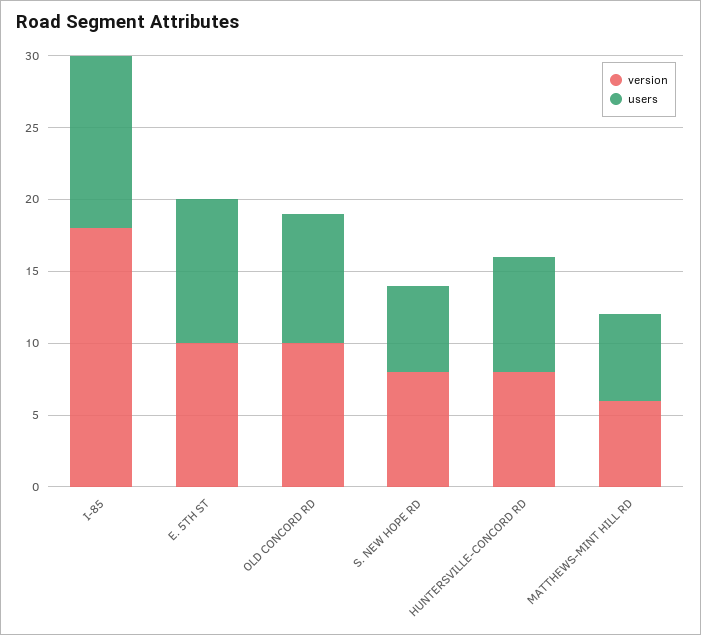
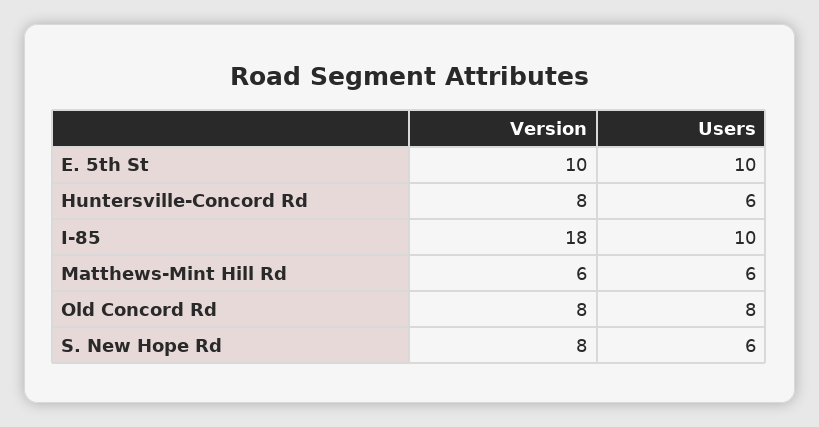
  {
    "version": {
      "I-85": 18,
      "E. 5TH ST": 10,
-     "OLD CONCORD RD": 10,
+     "OLD CONCORD RD": 8,
      "S. NEW HOPE RD": 8,
      "HUNTERSVILLE-CONCORD RD": 8,
      "MATTHEWS-MINT HILL RD": 6
    },
    "users": {
-     "I-85": 12,
+     "I-85": 10,
      "E. 5TH ST": 10,
-     "OLD CONCORD RD": 9,
+     "OLD CONCORD RD": 8,
      "S. NEW HOPE RD": 6,
-     "HUNTERSVILLE-CONCORD RD": 8,
+     "HUNTERSVILLE-CONCORD RD": 6,
      "MATTHEWS-MINT HILL RD": 6
    }
  }

